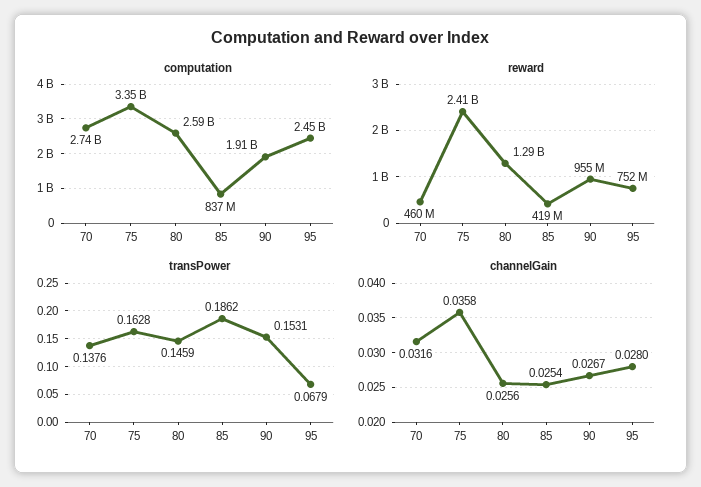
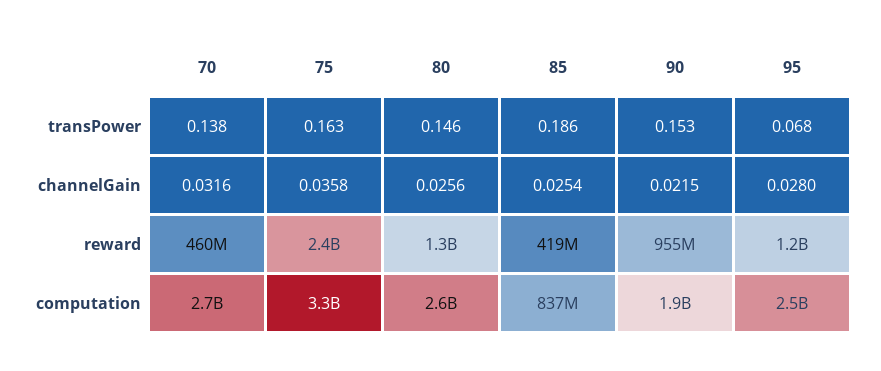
  {
    "computation": {
      "70": 2740000000,
      "75": 3350000000,
      "80": 2590000000,
      "85": 837000000,
      "90": 1910000000,
      "95": 2450000000
    },
    "reward": {
      "70": 460000000,
      "75": 2410000000,
      "80": 1290000000,
      "85": 419000000,
      "90": 955000000,
-     "95": 752000000
+     "95": 1200000000
    },
    "transPower": {
      "70": 0.1376,
      "75": 0.1628,
      "80": 0.1459,
      "85": 0.1862,
      "90": 0.1531,
      "95": 0.0679
    },
    "channelGain": {
      "70": 0.0316,
      "75": 0.0358,
      "80": 0.0256,
      "85": 0.0254,
-     "90": 0.0267,
+     "90": 0.0215,
      "95": 0.028
    }
  }

